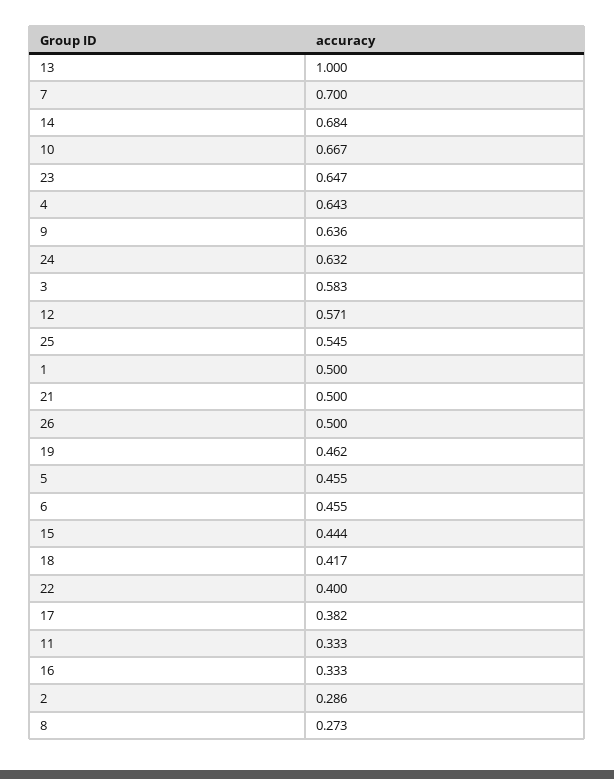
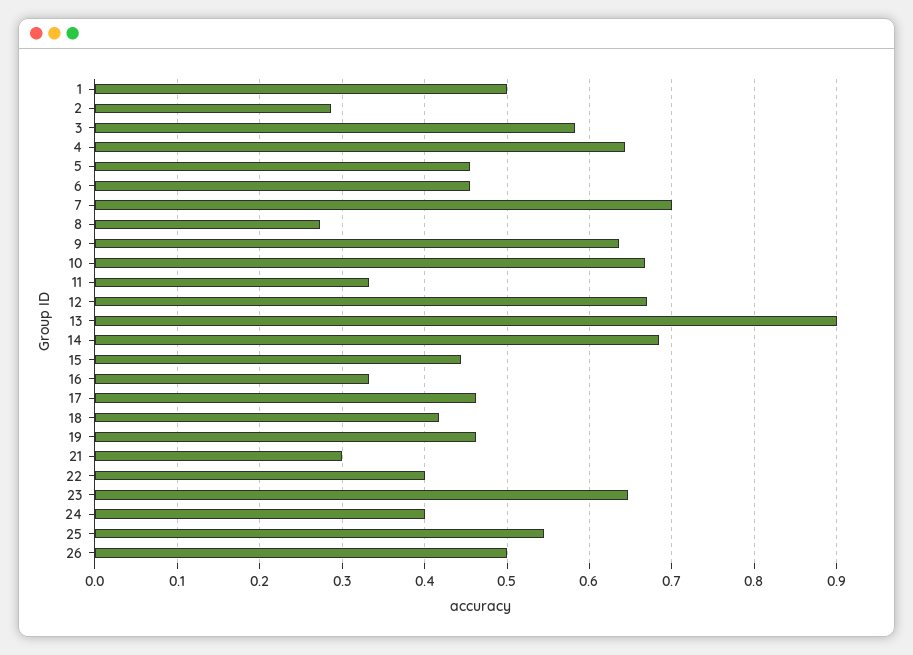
  {
-   "13": 1,
+   "13": 0.9,
    "7": 0.7,
    "14": 0.684,
    "10": 0.667,
    "23": 0.647,
    "4": 0.643,
    "9": 0.636,
-   "24": 0.632,
+   "24": 0.4,
    "3": 0.583,
-   "12": 0.571,
+   "12": 0.67,
    "25": 0.545,
    "1": 0.5,
-   "21": 0.5,
+   "21": 0.3,
    "26": 0.5,
    "19": 0.462,
    "5": 0.455,
    "6": 0.455,
    "15": 0.444,
    "18": 0.417,
    "22": 0.4,
-   "17": 0.382,
+   "17": 0.46,
    "11": 0.333,
    "16": 0.333,
    "2": 0.286,
    "8": 0.273
  }

